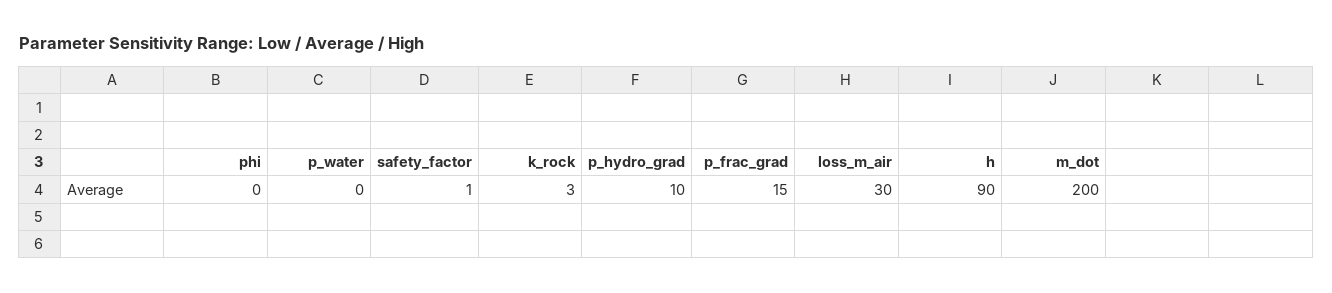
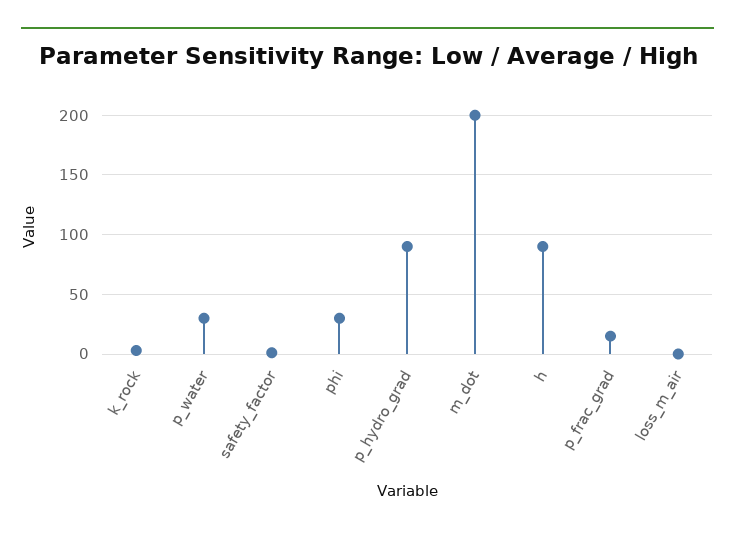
  {
-   "phi": 0,
+   "phi": 30,
-   "p_water": 0,
+   "p_water": 30,
    "safety_factor": 1,
    "k_rock": 3,
-   "p_hydro_grad": 10,
+   "p_hydro_grad": 90,
    "p_frac_grad": 15,
-   "loss_m_air": 30,
+   "loss_m_air": 0,
    "h": 90,
    "m_dot": 200
  }

